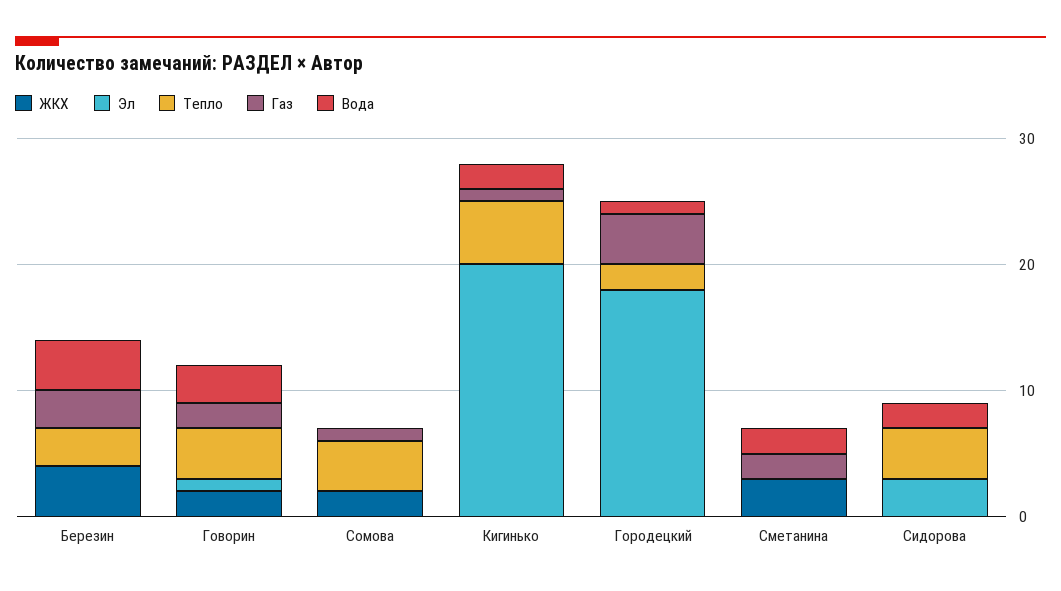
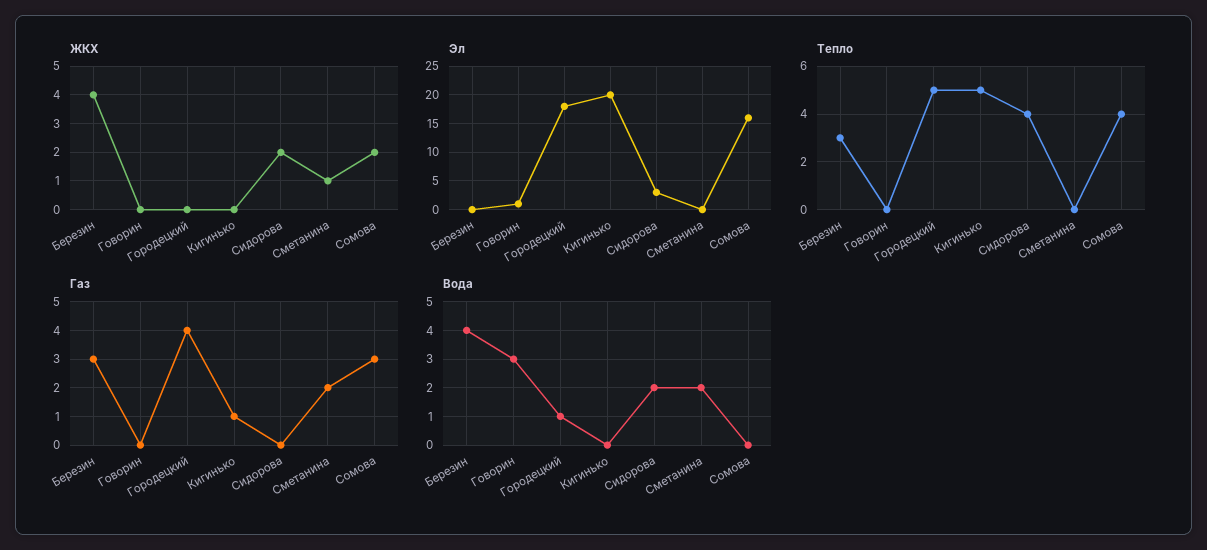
  {
    "ЖКХ": {
      "Березин": 4,
-     "Говорин": 2,
+     "Говорин": 0,
      "Сомова": 2,
      "Кигинько": 0,
      "Городецкий": 0,
-     "Сметанина": 3,
+     "Сметанина": 1,
-     "Сидорова": 0
+     "Сидорова": 2
    },
    "Эл": {
      "Березин": 0,
      "Говорин": 1,
-     "Сомова": 0,
+     "Сомова": 15,
      "Кигинько": 20,
      "Городецкий": 18,
      "Сметанина": 0,
      "Сидорова": 3
    },
    "Тепло": {
      "Березин": 3,
-     "Говорин": 4,
+     "Говорин": 0,
      "Сомова": 4,
      "Кигинько": 5,
-     "Городецкий": 2,
+     "Городецкий": 5,
      "Сметанина": 0,
      "Сидорова": 4
    },
    "Газ": {
      "Березин": 3,
-     "Говорин": 2,
+     "Говорин": 0,
-     "Сомова": 1,
+     "Сомова": 3,
      "Кигинько": 1,
      "Городецкий": 4,
      "Сметанина": 2,
      "Сидорова": 0
    },
    "Вода": {
      "Березин": 4,
      "Говорин": 3,
      "Сомова": 0,
-     "Кигинько": 2,
+     "Кигинько": 0,
      "Городецкий": 1,
      "Сметанина": 2,
      "Сидорова": 2
    }
  }

